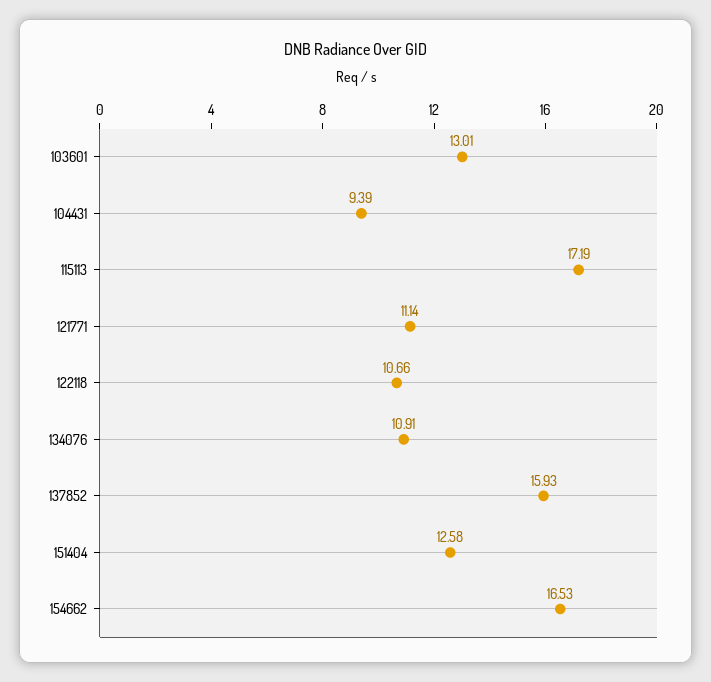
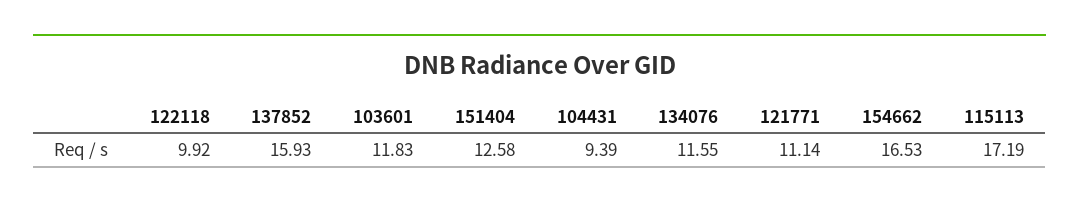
  {
-   "103601": 13.01,
+   "103601": 11.83,
    "104431": 9.39,
    "115113": 17.19,
    "121771": 11.14,
-   "122118": 10.66,
+   "122118": 9.92,
-   "134076": 10.91,
+   "134076": 11.55,
    "137852": 15.93,
    "151404": 12.58,
    "154662": 16.53
  }

